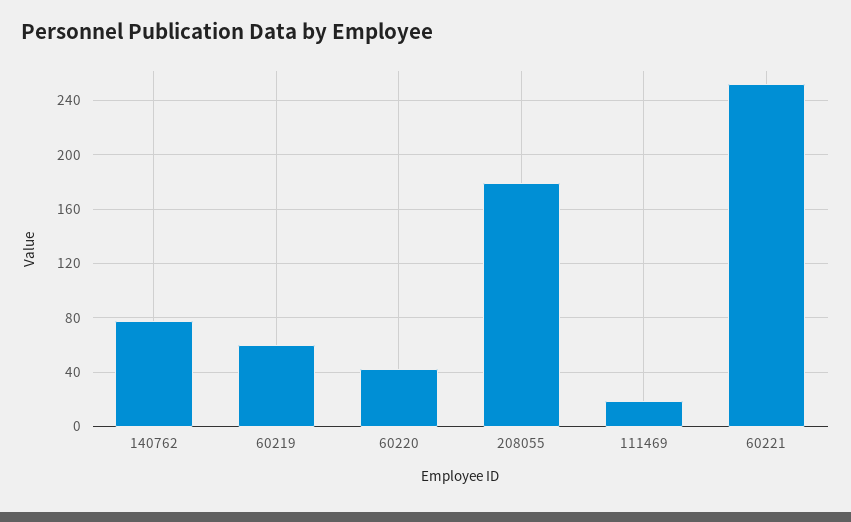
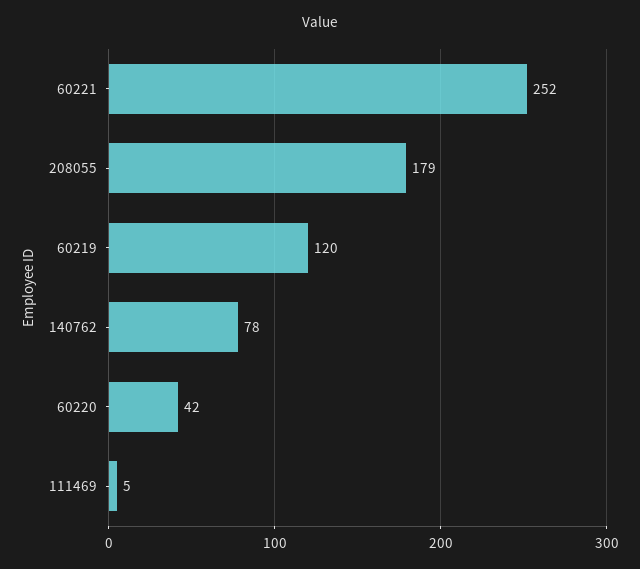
  {
    "140762": 78,
-   "60219": 60,
+   "60219": 120,
    "60220": 42,
    "208055": 179,
-   "111469": 20,
+   "111469": 5,
    "60221": 252
  }

